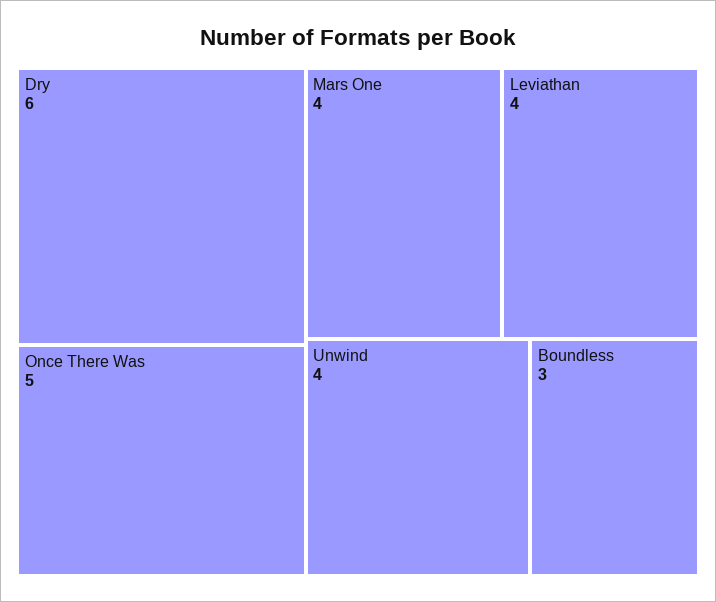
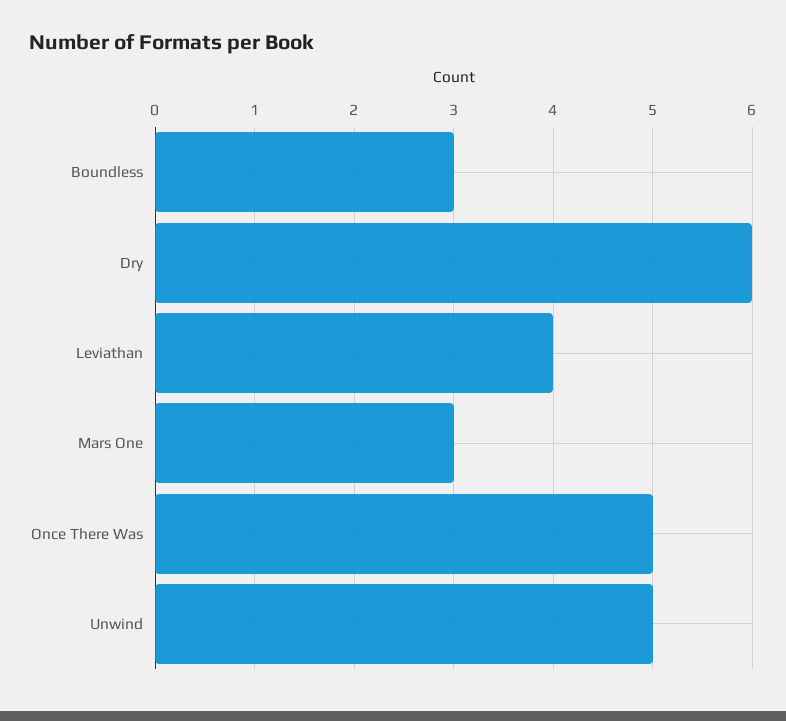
  {
    "Dry": 6,
    "Once There Was": 5,
-   "Mars One": 4,
+   "Mars One": 3,
    "Leviathan": 4,
-   "Unwind": 4,
+   "Unwind": 5,
    "Boundless": 3
  }

